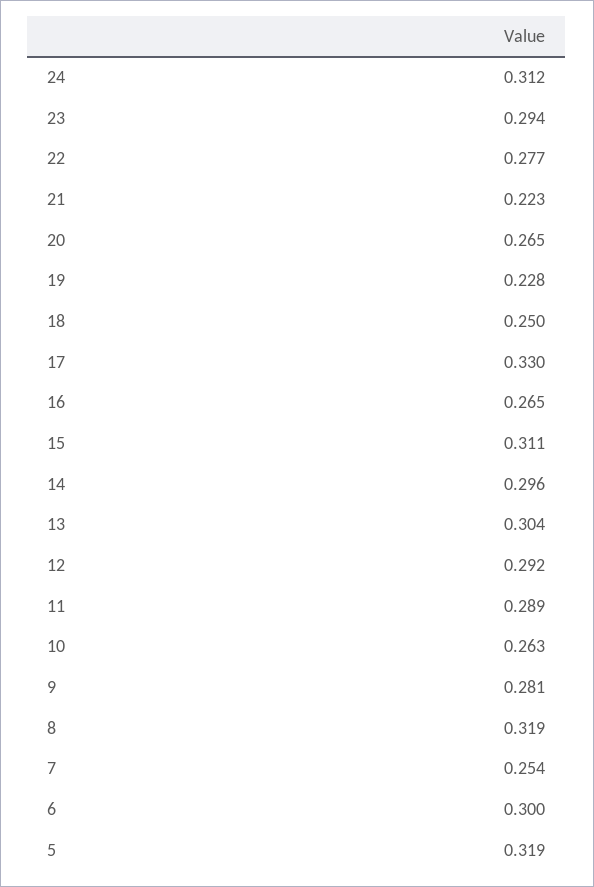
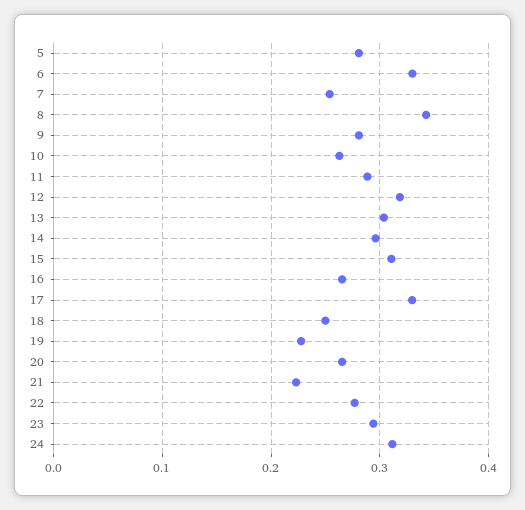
  {
    "24": 0.312,
    "23": 0.294,
    "22": 0.277,
    "21": 0.223,
    "20": 0.265,
    "19": 0.228,
    "18": 0.25,
    "17": 0.33,
    "16": 0.265,
    "15": 0.311,
    "14": 0.296,
    "13": 0.304,
-   "12": 0.292,
+   "12": 0.32,
    "11": 0.289,
    "10": 0.263,
    "9": 0.281,
-   "8": 0.319,
+   "8": 0.34,
    "7": 0.254,
-   "6": 0.3,
+   "6": 0.33,
-   "5": 0.319
+   "5": 0.28
  }

